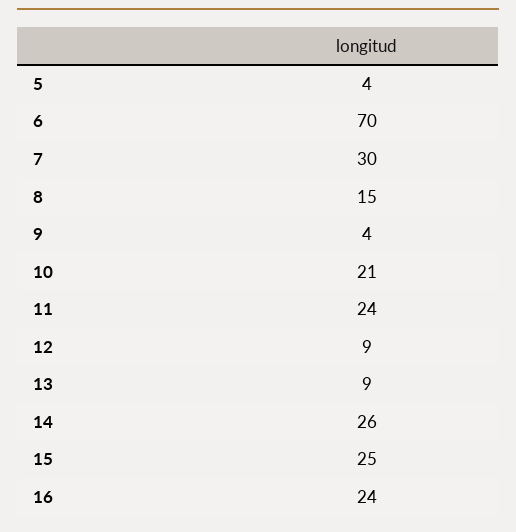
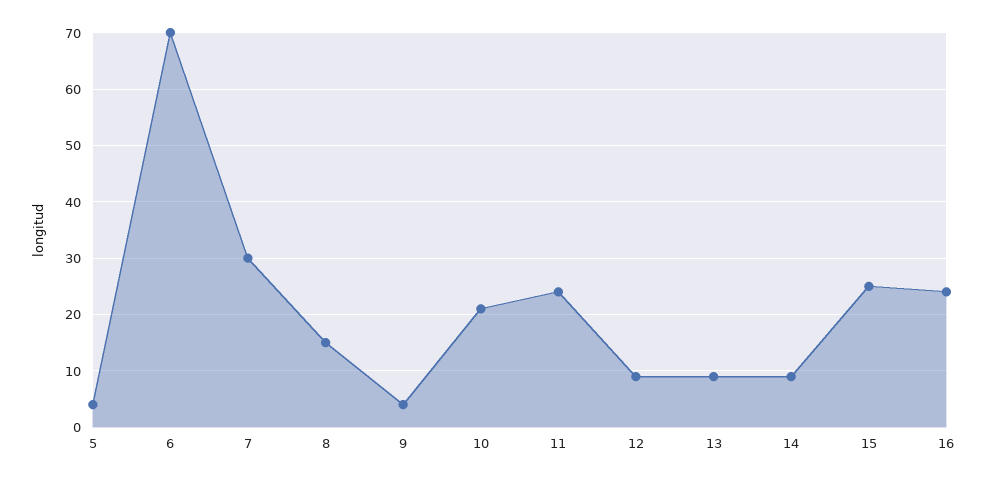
  {
    "5": 4,
    "6": 70,
    "7": 30,
    "8": 15,
    "9": 4,
    "10": 21,
    "11": 24,
    "12": 9,
    "13": 9,
-   "14": 26,
+   "14": 10,
    "15": 25,
    "16": 24
  }

